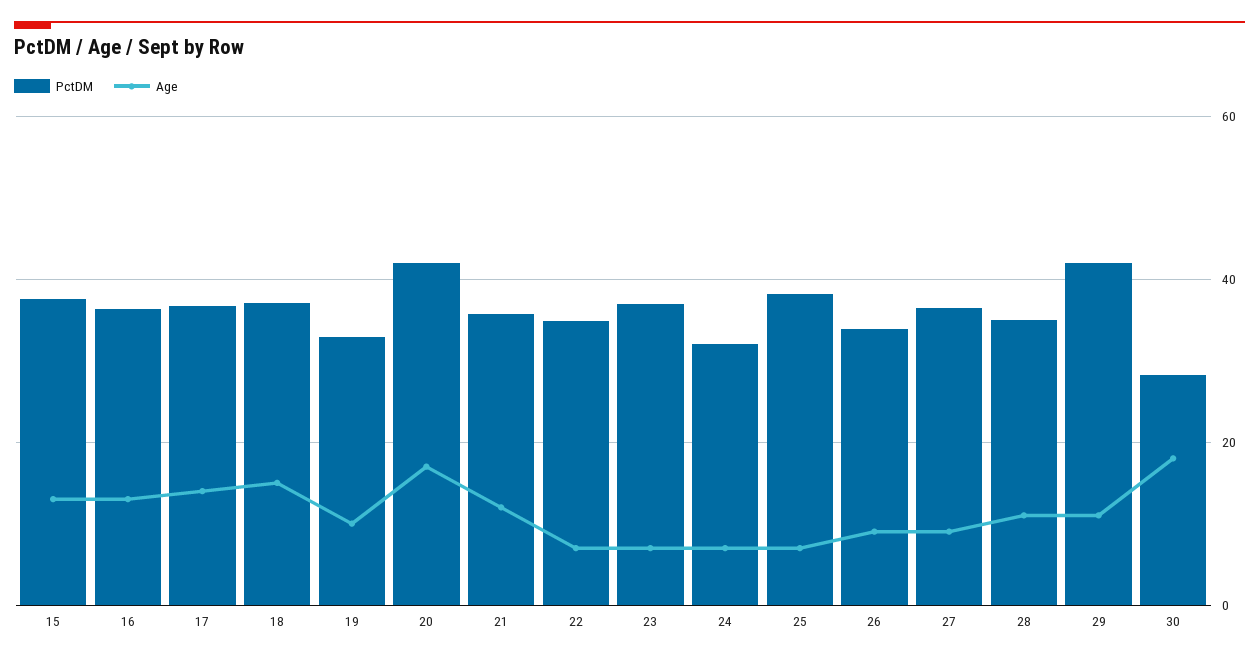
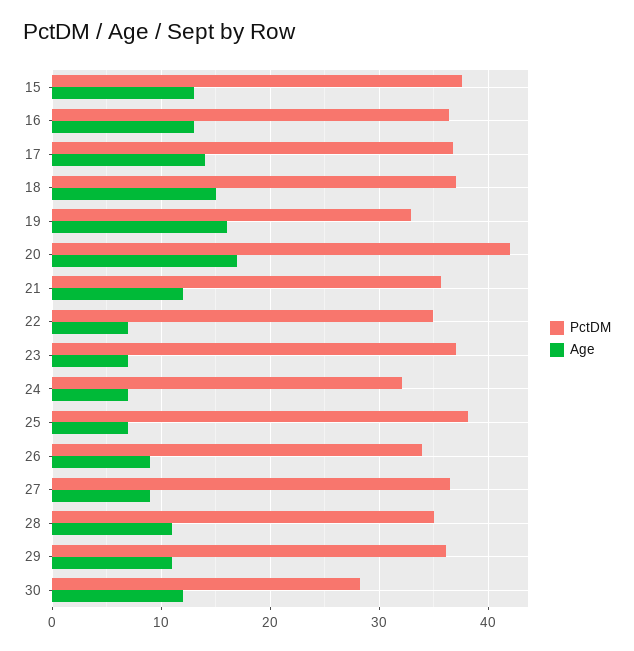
  {
    "PctDM": {
      "15": 38,
      "16": 36,
      "17": 37,
      "18": 37,
      "19": 33,
      "20": 42,
      "21": 36,
      "22": 35,
      "23": 37,
      "24": 32,
      "25": 38,
      "26": 34,
      "27": 36,
      "28": 35,
-     "29": 42,
+     "29": 36,
      "30": 28
    },
    "Age": {
      "15": 13,
      "16": 13,
      "17": 14,
      "18": 15,
-     "19": 10,
+     "19": 16,
      "20": 17,
      "21": 12,
      "22": 7,
      "23": 7,
      "24": 7,
      "25": 7,
      "26": 9,
      "27": 9,
      "28": 11,
      "29": 11,
-     "30": 18
+     "30": 12
    }
  }

